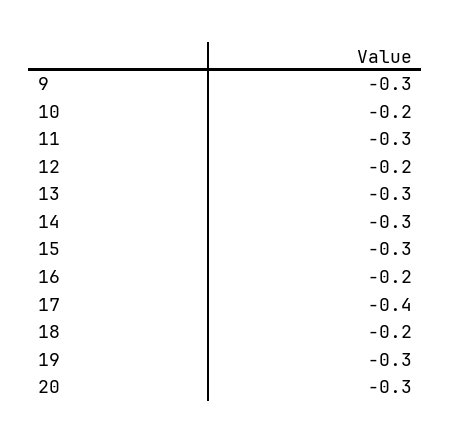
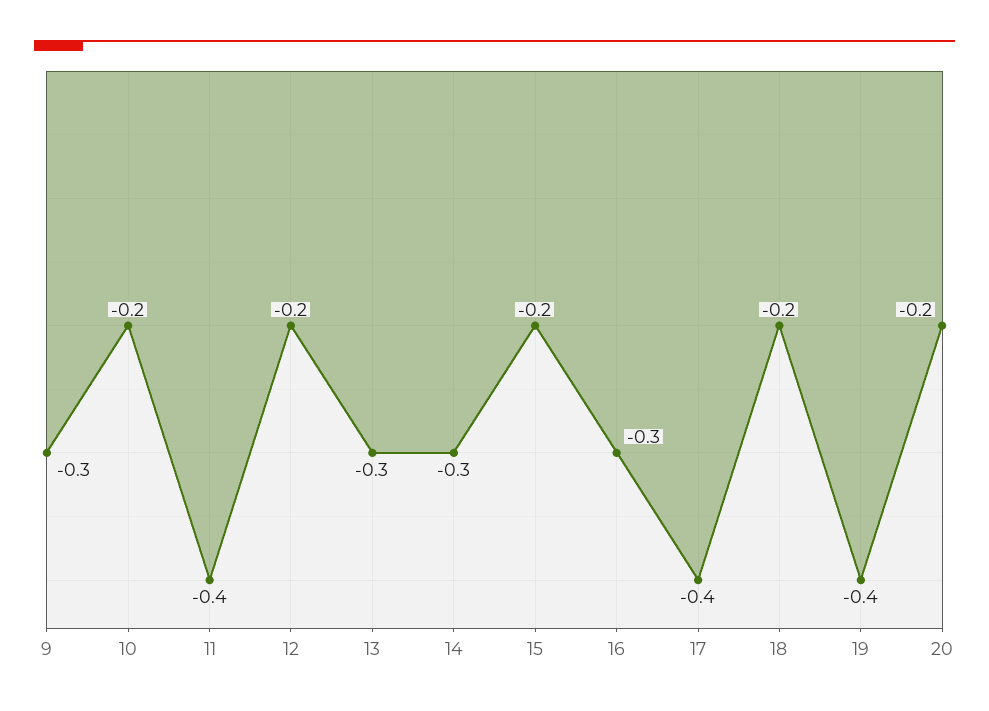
  {
    "9": -0.3,
    "10": -0.2,
-   "11": -0.3,
+   "11": -0.4,
    "12": -0.2,
    "13": -0.3,
    "14": -0.3,
-   "15": -0.3,
+   "15": -0.2,
-   "16": -0.2,
+   "16": -0.3,
    "17": -0.4,
    "18": -0.2,
-   "19": -0.3,
+   "19": -0.4,
-   "20": -0.3
+   "20": -0.2
  }

